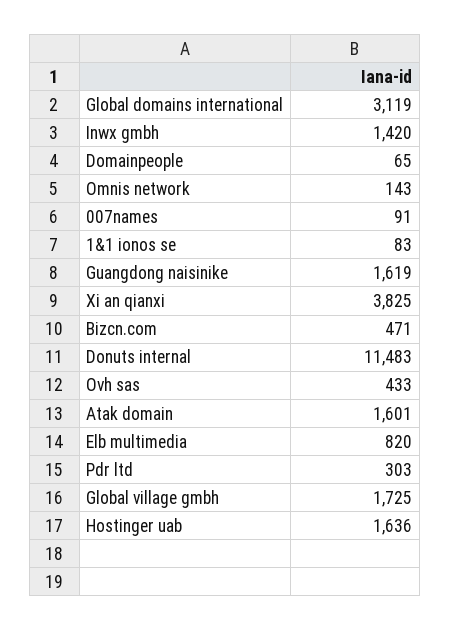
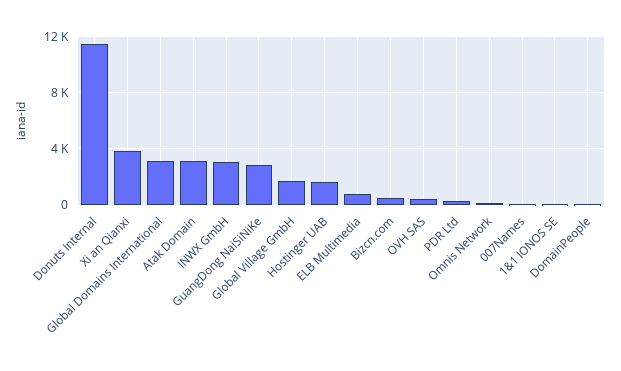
  {
    "Global domains international": 3119,
-   "Inwx gmbh": 1420,
+   "Inwx gmbh": 3000,
    "Domainpeople": 65,
    "Omnis network": 143,
    "007names": 91,
    "1&1 ionos se": 83,
-   "Guangdong naisinike": 1619,
+   "Guangdong naisinike": 3000,
    "Xi an qianxi": 3825,
    "Bizcn.com": 471,
    "Donuts internal": 11483,
    "Ovh sas": 433,
-   "Atak domain": 1601,
+   "Atak domain": 3000,
    "Elb multimedia": 820,
    "Pdr ltd": 303,
    "Global village gmbh": 1725,
    "Hostinger uab": 1636
  }

